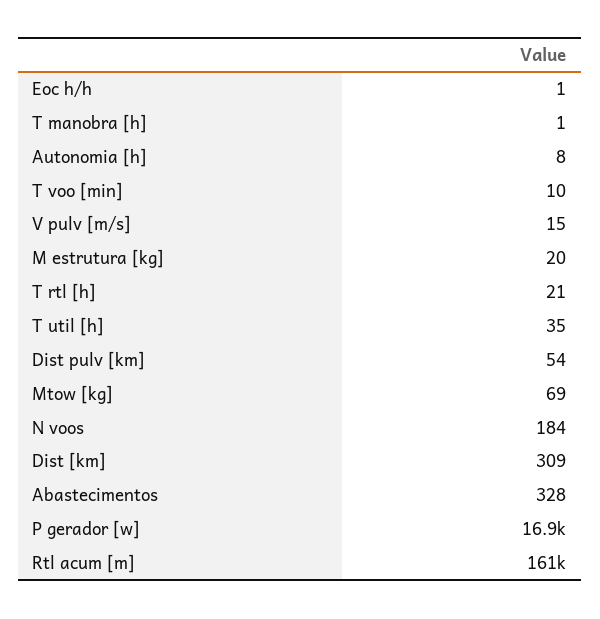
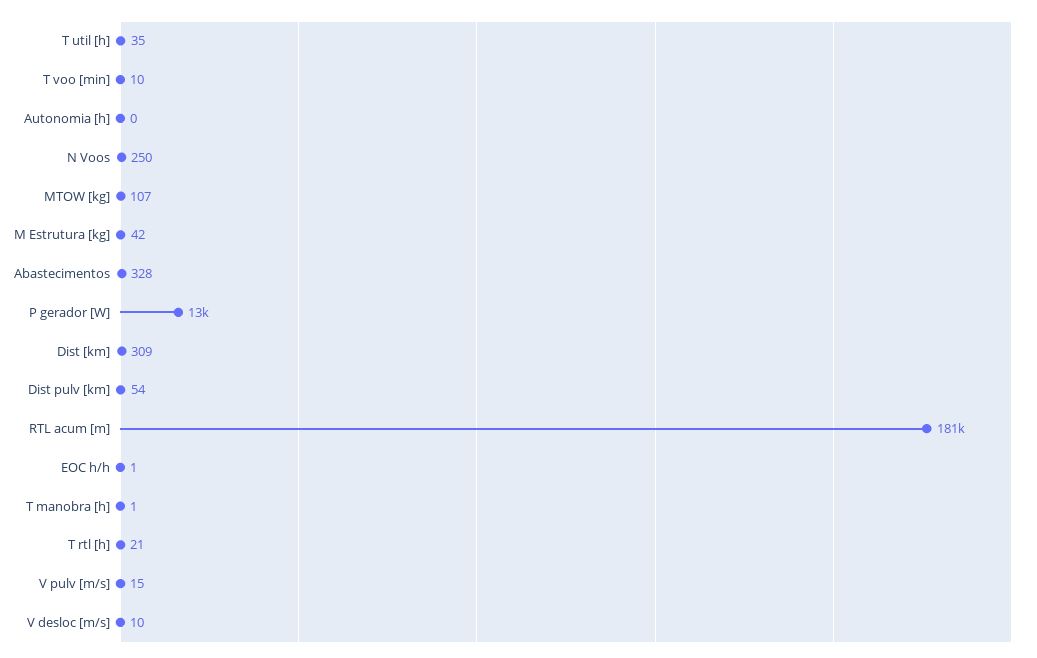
  {
    "Eoc h/h": 1,
    "T manobra [h]": 1,
-   "Autonomia [h]": 8,
+   "Autonomia [h]": 0,
    "T voo [min]": 10,
    "V pulv [m/s]": 15,
-   "M estrutura [kg]": 20,
+   "M estrutura [kg]": 42,
    "T rtl [h]": 21,
    "T util [h]": 35,
    "Dist pulv [km]": 54,
-   "Mtow [kg]": 69,
+   "Mtow [kg]": 107,
-   "N voos": 184,
+   "N voos": 250,
    "Dist [km]": 309,
    "Abastecimentos": 328,
-   "P gerador [w]": 16900,
+   "P gerador [w]": 13000,
-   "Rtl acum [m]": 161000
+   "Rtl acum [m]": 181000,
+   "V desloc [m/s]": 10
  }

